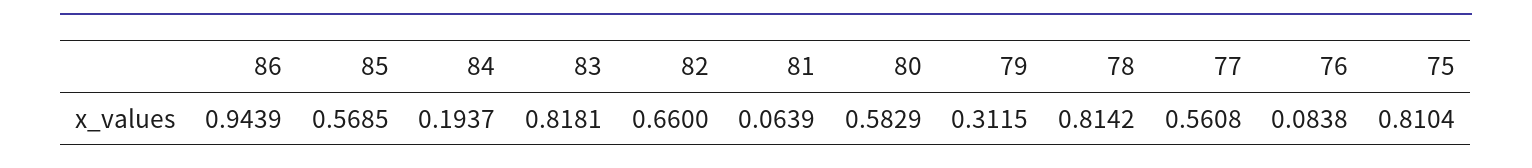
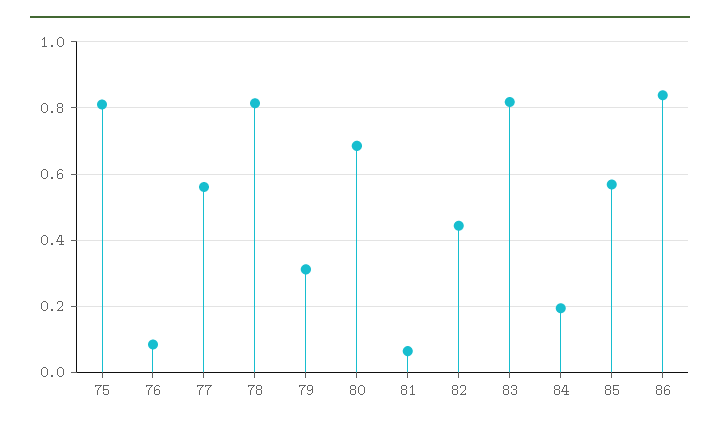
  {
-   "86": 0.9439,
+   "86": 0.84,
    "85": 0.5685,
    "84": 0.1937,
    "83": 0.8181,
-   "82": 0.66,
+   "82": 0.44,
    "81": 0.0639,
-   "80": 0.5829,
+   "80": 0.68,
    "79": 0.3115,
    "78": 0.8142,
    "77": 0.5608,
    "76": 0.0838,
    "75": 0.8104
  }

